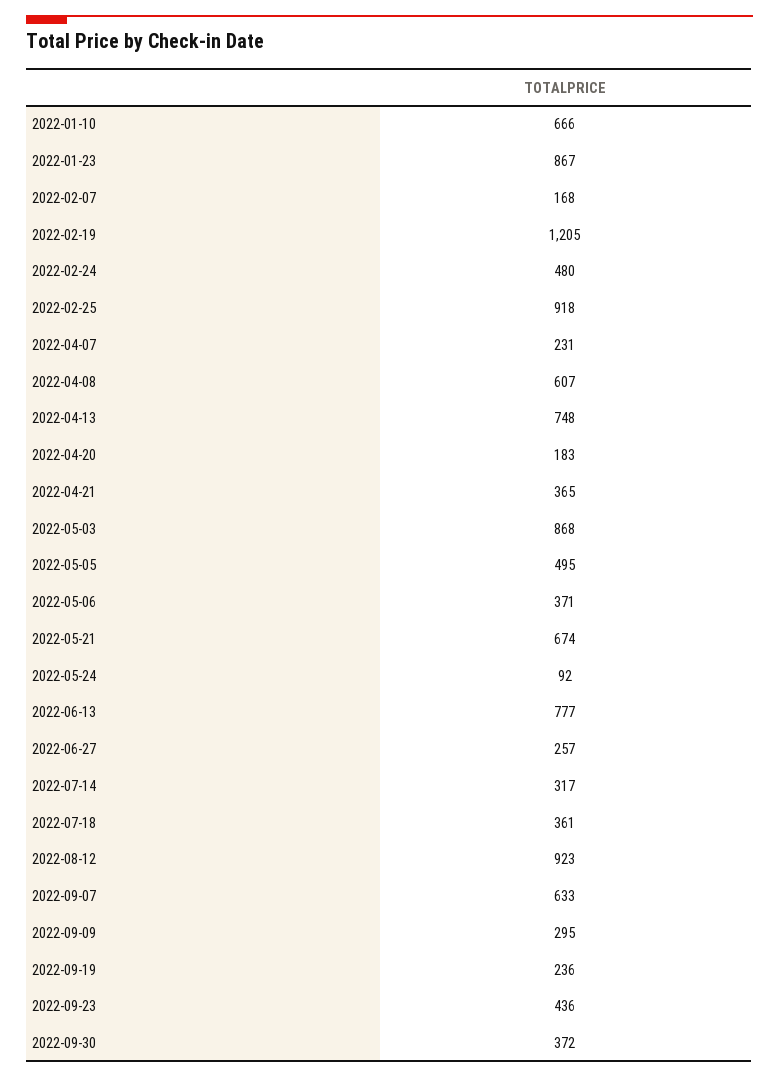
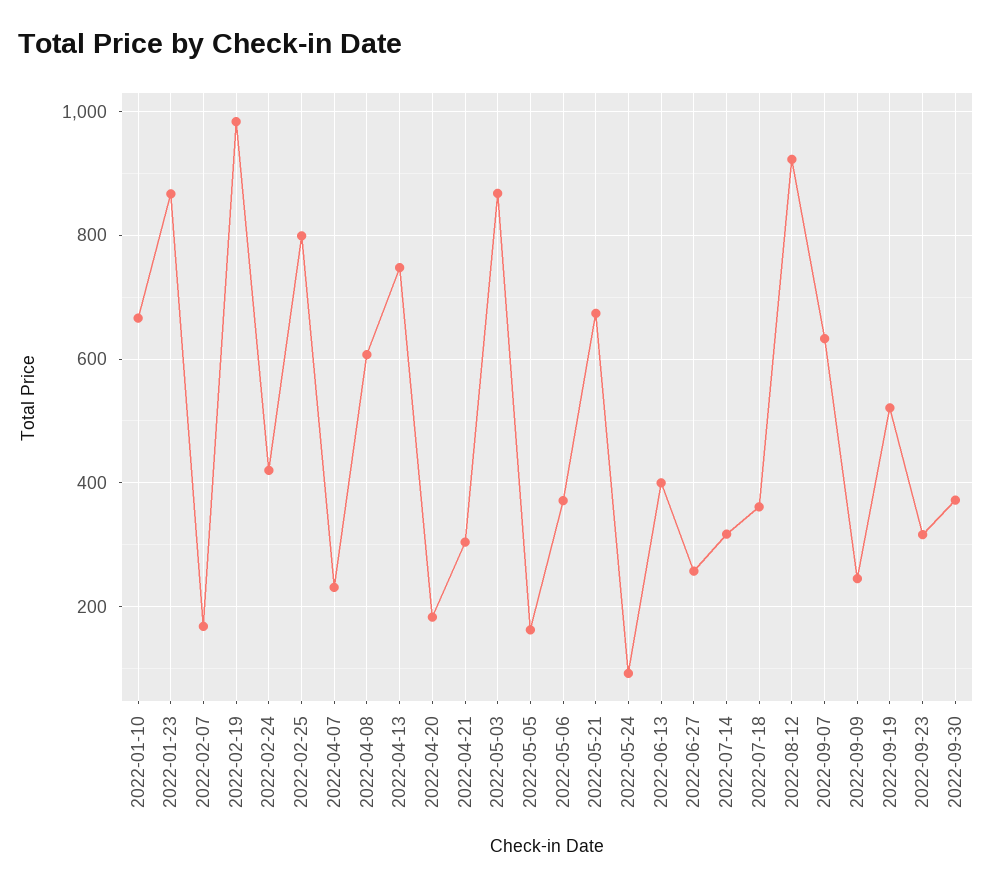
  {
    "2022-01-10": 666,
    "2022-01-23": 867,
    "2022-02-07": 168,
-   "2022-02-19": 1205,
+   "2022-02-19": 980,
-   "2022-02-24": 480,
+   "2022-02-24": 420,
-   "2022-02-25": 918,
+   "2022-02-25": 800,
    "2022-04-07": 231,
    "2022-04-08": 607,
    "2022-04-13": 748,
    "2022-04-20": 183,
-   "2022-04-21": 365,
+   "2022-04-21": 300,
    "2022-05-03": 868,
-   "2022-05-05": 495,
+   "2022-05-05": 160,
    "2022-05-06": 371,
    "2022-05-21": 674,
    "2022-05-24": 92,
-   "2022-06-13": 777,
+   "2022-06-13": 400,
    "2022-06-27": 257,
    "2022-07-14": 317,
    "2022-07-18": 361,
    "2022-08-12": 923,
    "2022-09-07": 633,
-   "2022-09-09": 295,
+   "2022-09-09": 240,
-   "2022-09-19": 236,
+   "2022-09-19": 520,
-   "2022-09-23": 436,
+   "2022-09-23": 320,
    "2022-09-30": 372
  }

